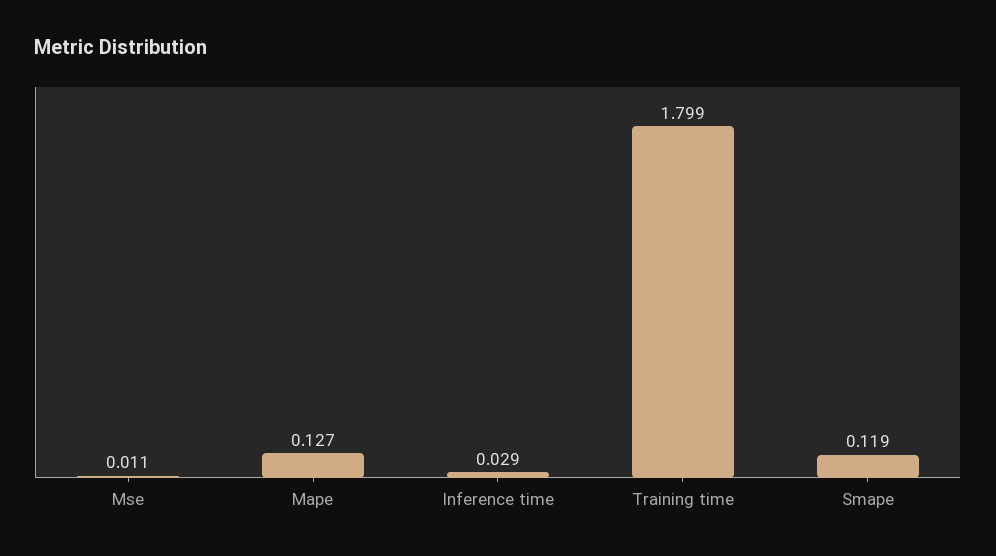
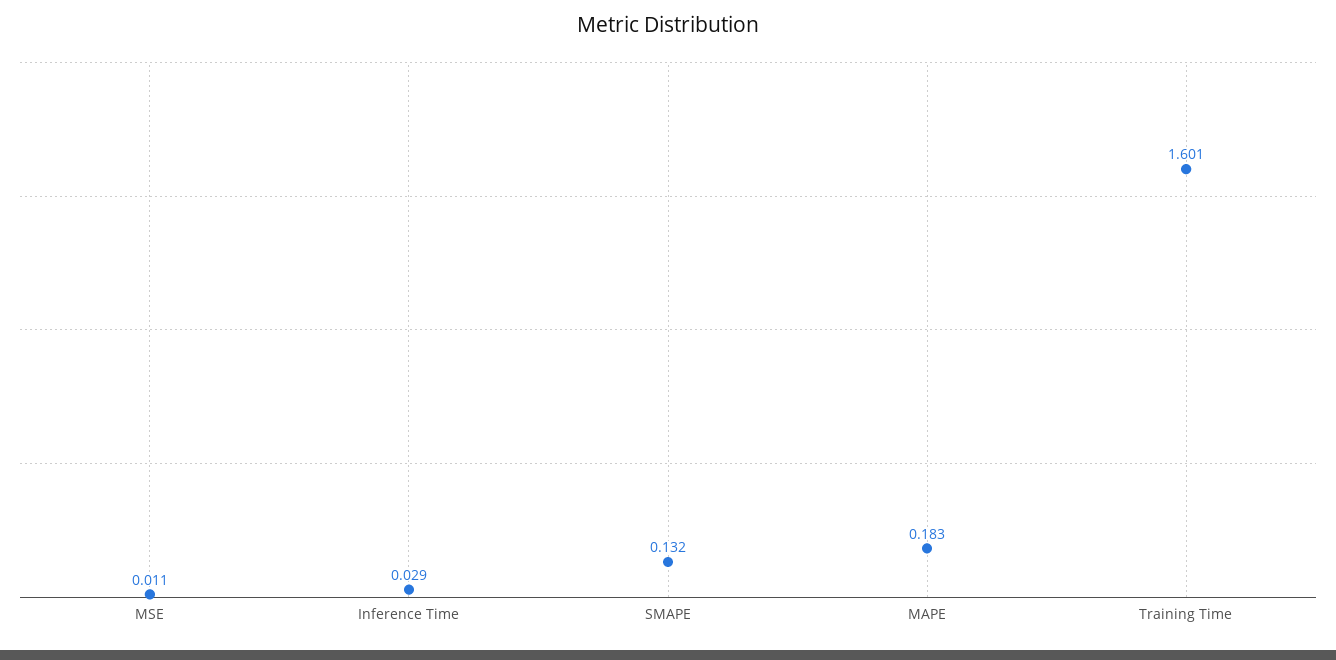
  {
    "Mse": 0.011,
-   "Mape": 0.127,
+   "Mape": 0.183,
    "Inference time": 0.029,
-   "Training time": 1.799,
+   "Training time": 1.601,
-   "Smape": 0.119
+   "Smape": 0.132
  }

